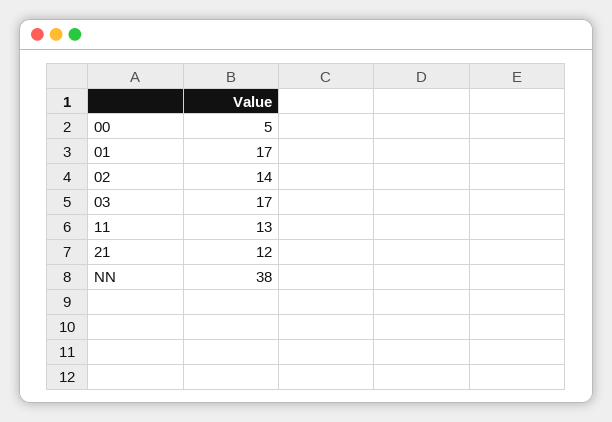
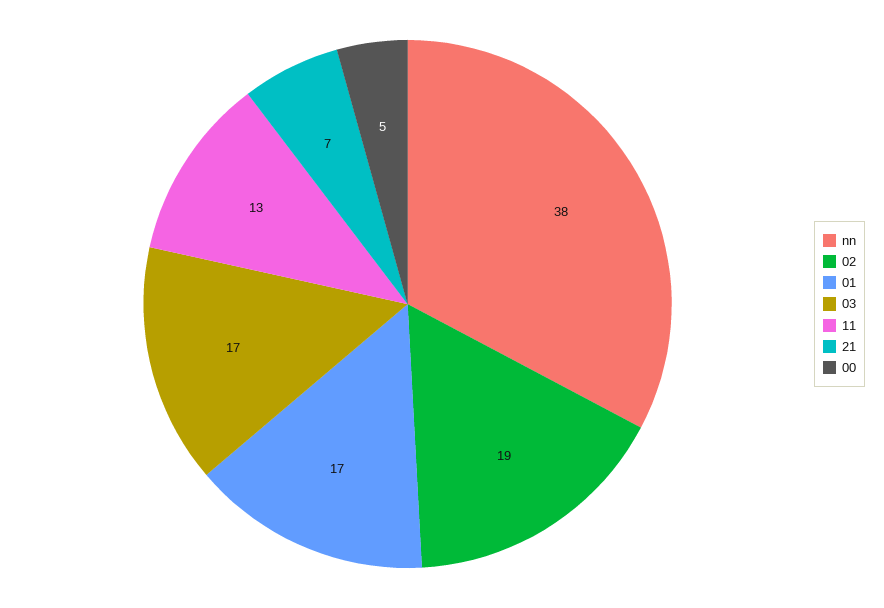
  {
    "00": 5,
    "01": 17,
-   "02": 14,
+   "02": 19,
    "03": 17,
    "11": 13,
-   "21": 12,
+   "21": 7,
    "NN": 38
  }

